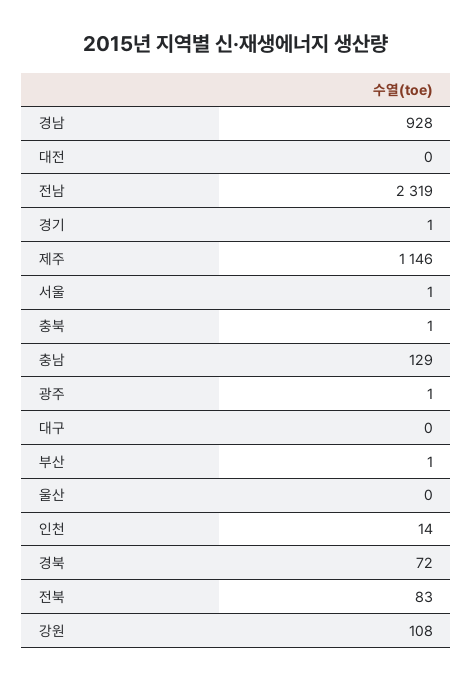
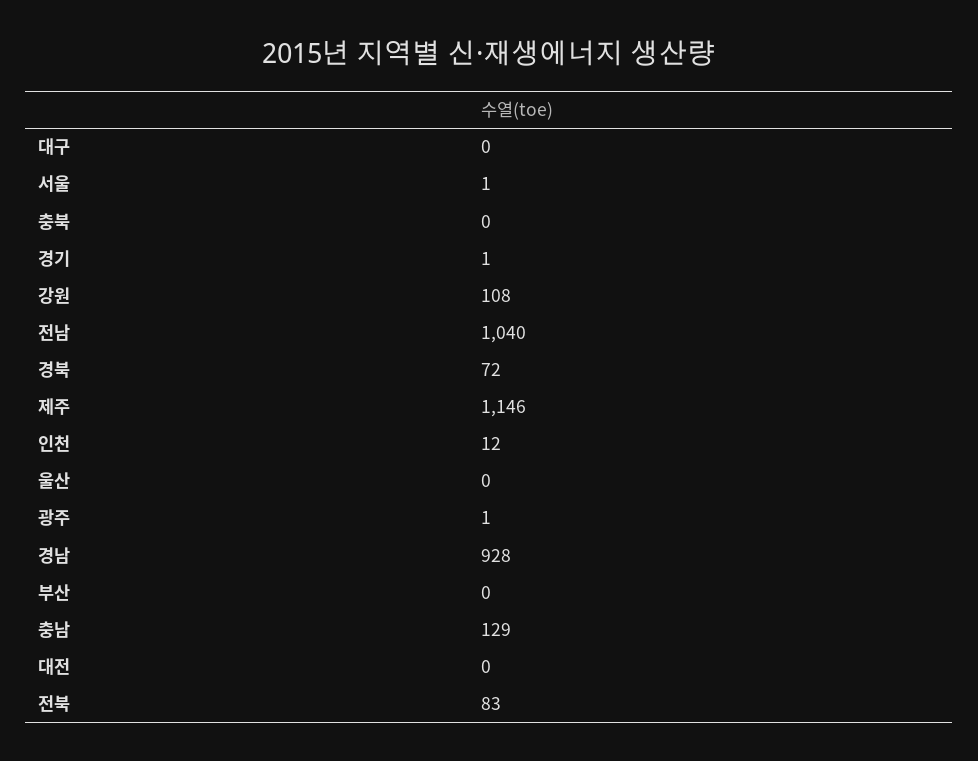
  {
    "경남": 928,
    "대전": 0,
-   "전남": 2319,
+   "전남": 1040,
    "경기": 1,
    "제주": 1146,
    "서울": 1,
-   "충북": 1,
+   "충북": 0,
    "충남": 129,
    "광주": 1,
    "대구": 0,
-   "부산": 1,
+   "부산": 0,
    "울산": 0,
-   "인천": 14,
+   "인천": 12,
    "경북": 72,
    "전북": 83,
    "강원": 108
  }

